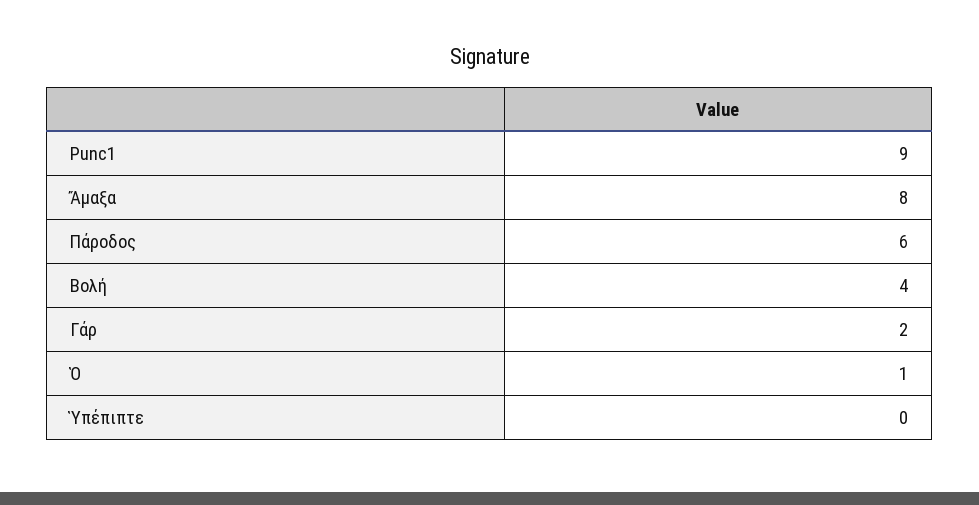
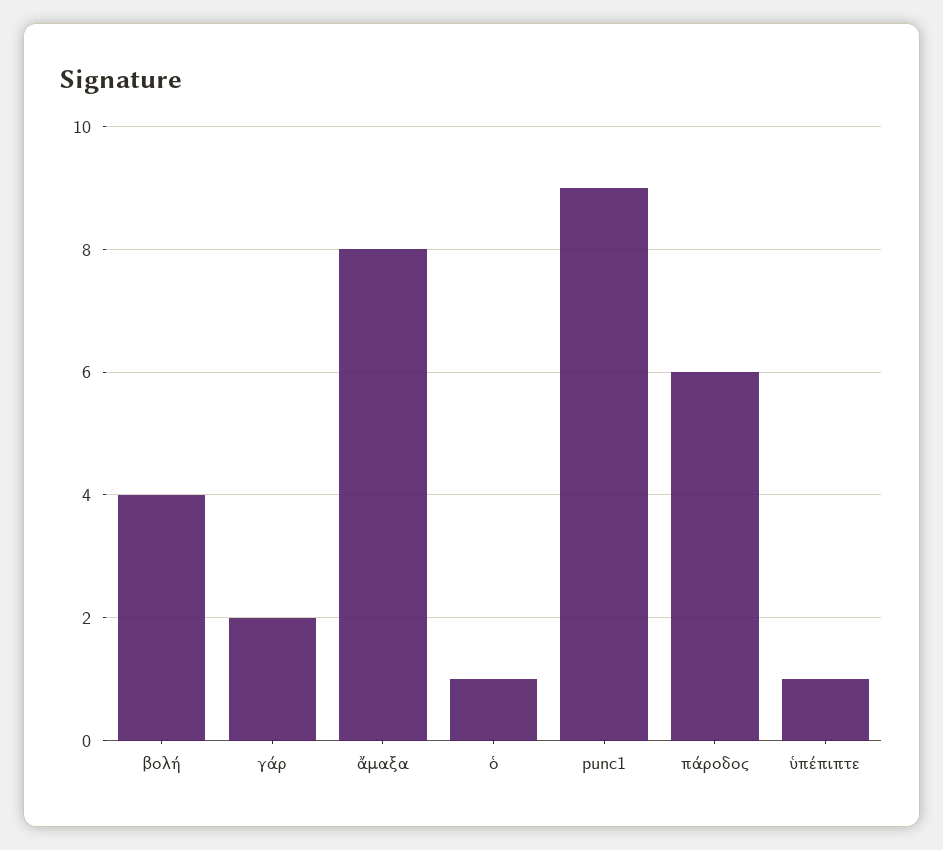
  {
    "Punc1": 9,
    "Ἄμαξα": 8,
    "Πάροδος": 6,
    "Βολή": 4,
    "Γάρ": 2,
    "Ὁ": 1,
-   "Ὑπέπιπτε": 0
+   "Ὑπέπιπτε": 1
  }

